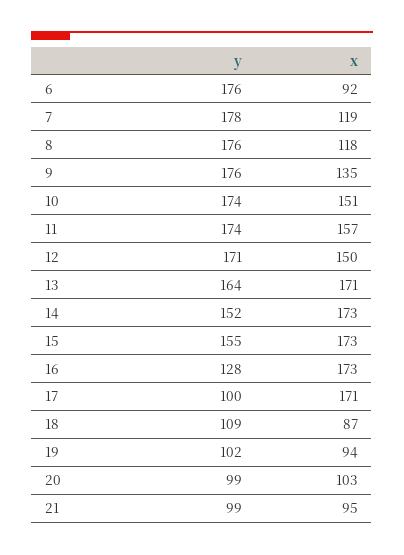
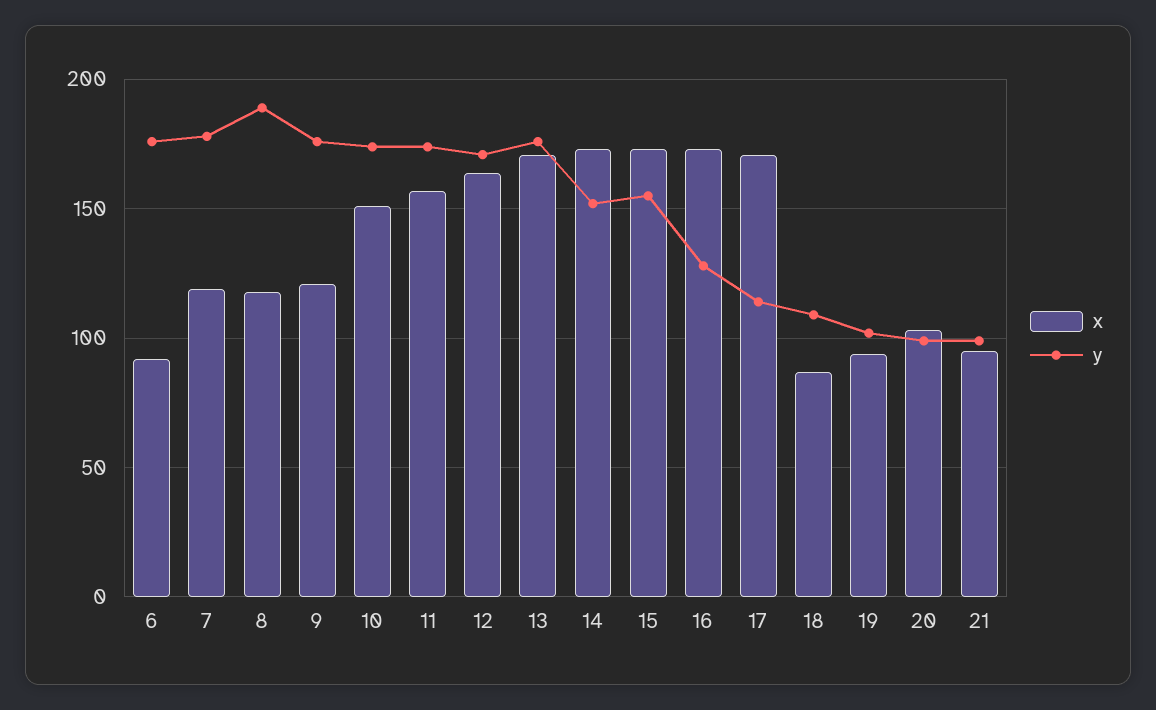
  {
    "y": {
      "6": 176,
      "7": 178,
-     "8": 176,
+     "8": 190,
      "9": 176,
      "10": 174,
      "11": 174,
      "12": 171,
-     "13": 164,
+     "13": 175,
      "14": 152,
      "15": 155,
      "16": 128,
-     "17": 100,
+     "17": 115,
      "18": 109,
      "19": 102,
      "20": 99,
      "21": 99
    },
    "x": {
      "6": 92,
      "7": 119,
      "8": 118,
-     "9": 135,
+     "9": 120,
      "10": 151,
      "11": 157,
-     "12": 150,
+     "12": 165,
      "13": 171,
      "14": 173,
      "15": 173,
      "16": 173,
      "17": 171,
      "18": 87,
      "19": 94,
      "20": 103,
      "21": 95
    }
  }

